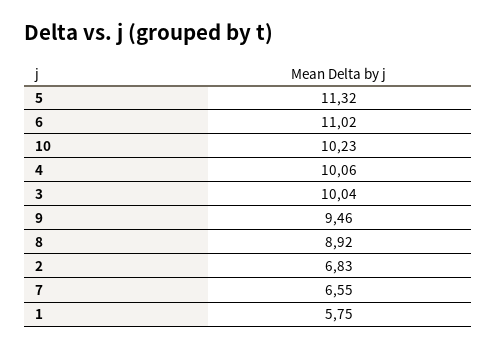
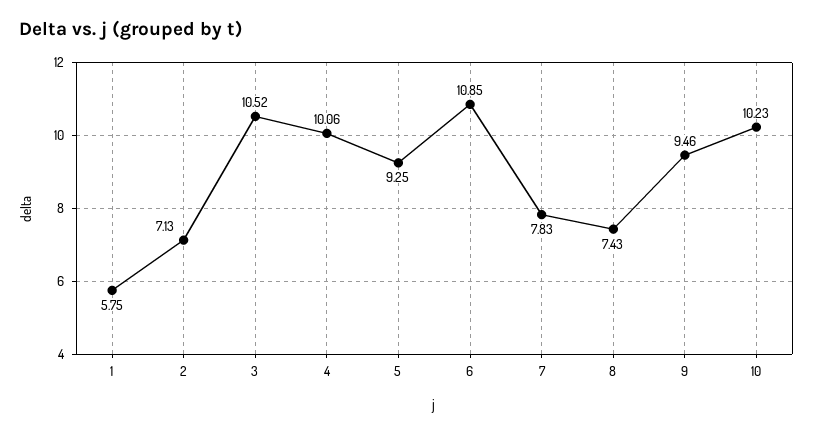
  {
-   "5": 11.32,
+   "5": 9.25,
-   "6": 11.02,
+   "6": 10.85,
    "10": 10.23,
    "4": 10.06,
-   "3": 10.04,
+   "3": 10.52,
    "9": 9.46,
-   "8": 8.92,
+   "8": 7.43,
-   "2": 6.83,
+   "2": 7.13,
-   "7": 6.55,
+   "7": 7.83,
    "1": 5.75
  }

